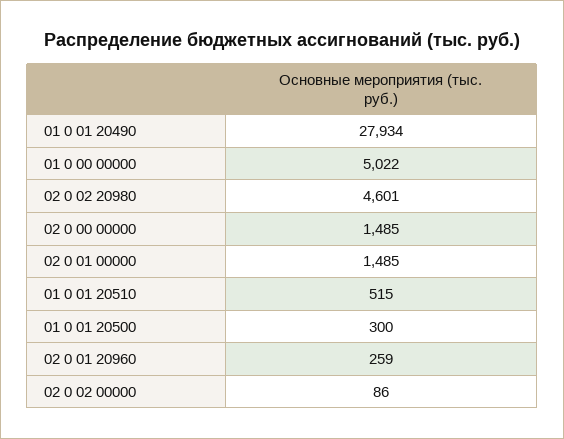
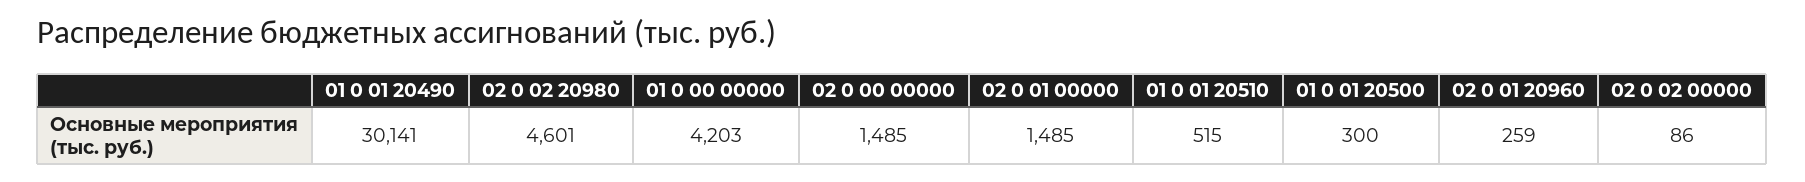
  {
-   "01 0 01 20490": 27934,
+   "01 0 01 20490": 30141,
-   "01 0 00 00000": 5022,
+   "01 0 00 00000": 4203,
    "02 0 02 20980": 4601,
    "02 0 00 00000": 1485,
    "02 0 01 00000": 1485,
    "01 0 01 20510": 515,
    "01 0 01 20500": 300,
    "02 0 01 20960": 259,
    "02 0 02 00000": 86
  }

